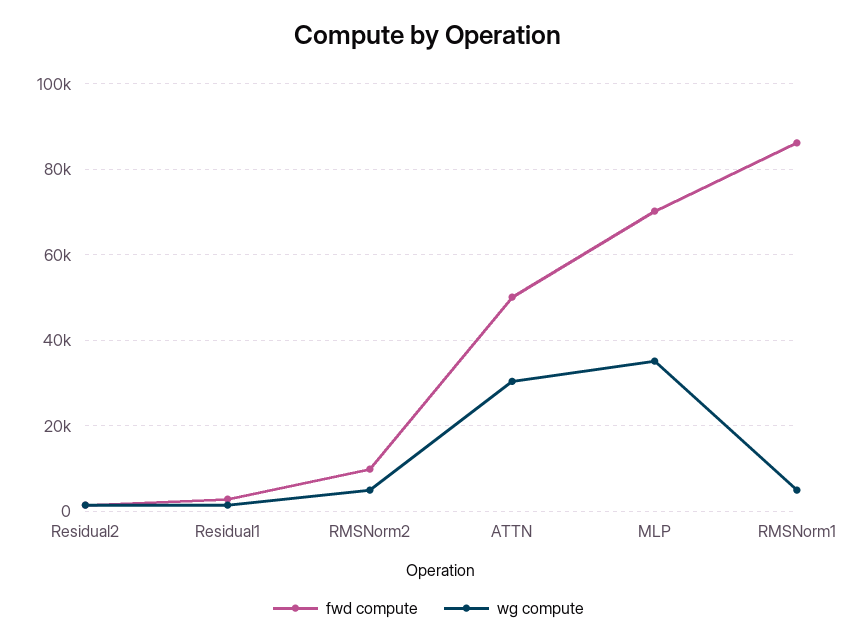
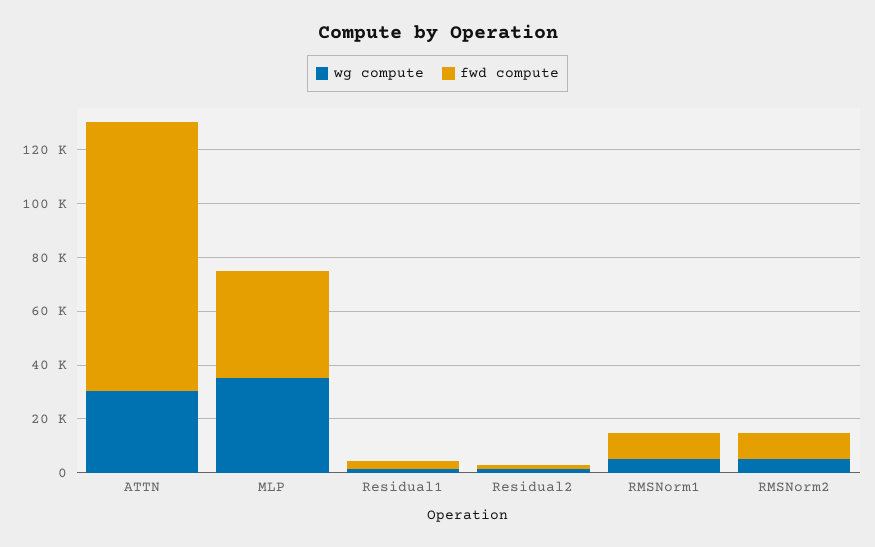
  {
    "fwd compute": {
      "Residual2": 2000,
      "Residual1": 2000,
      "RMSNorm2": 10000,
-     "ATTN": 50000,
+     "ATTN": 100000,
-     "MLP": 70000,
+     "MLP": 40000,
-     "RMSNorm1": 86000
+     "RMSNorm1": 10000
    },
    "wg compute": {
      "Residual2": 2000,
      "Residual1": 2000,
      "RMSNorm2": 4000,
      "ATTN": 30000,
      "MLP": 36000,
      "RMSNorm1": 4000
    }
  }

